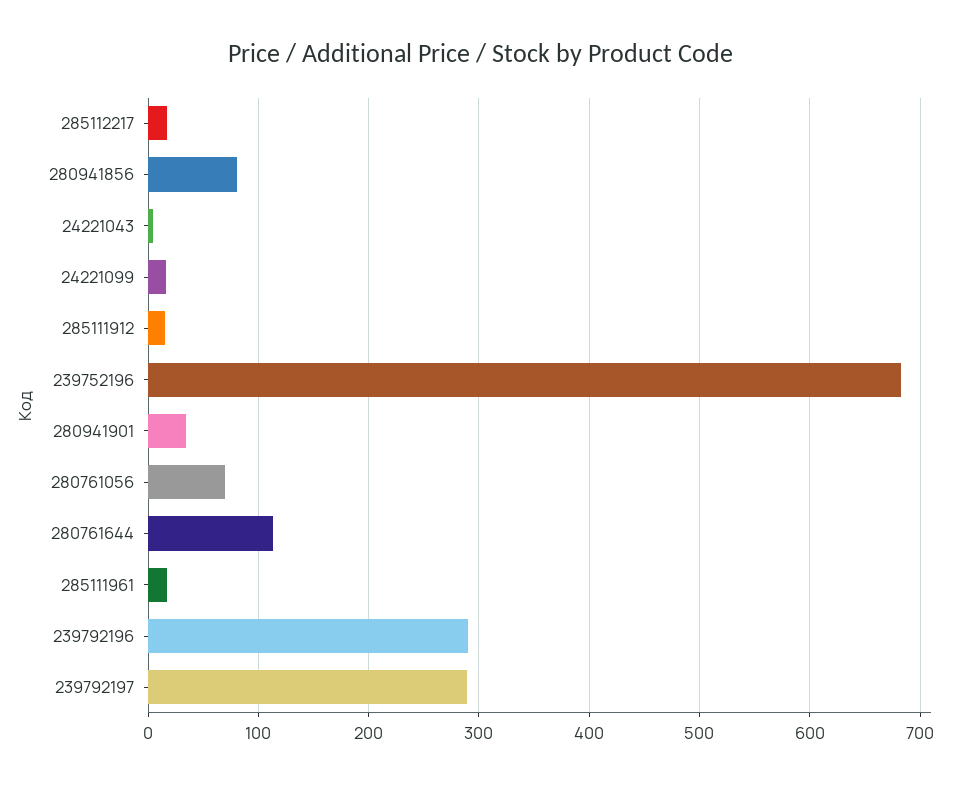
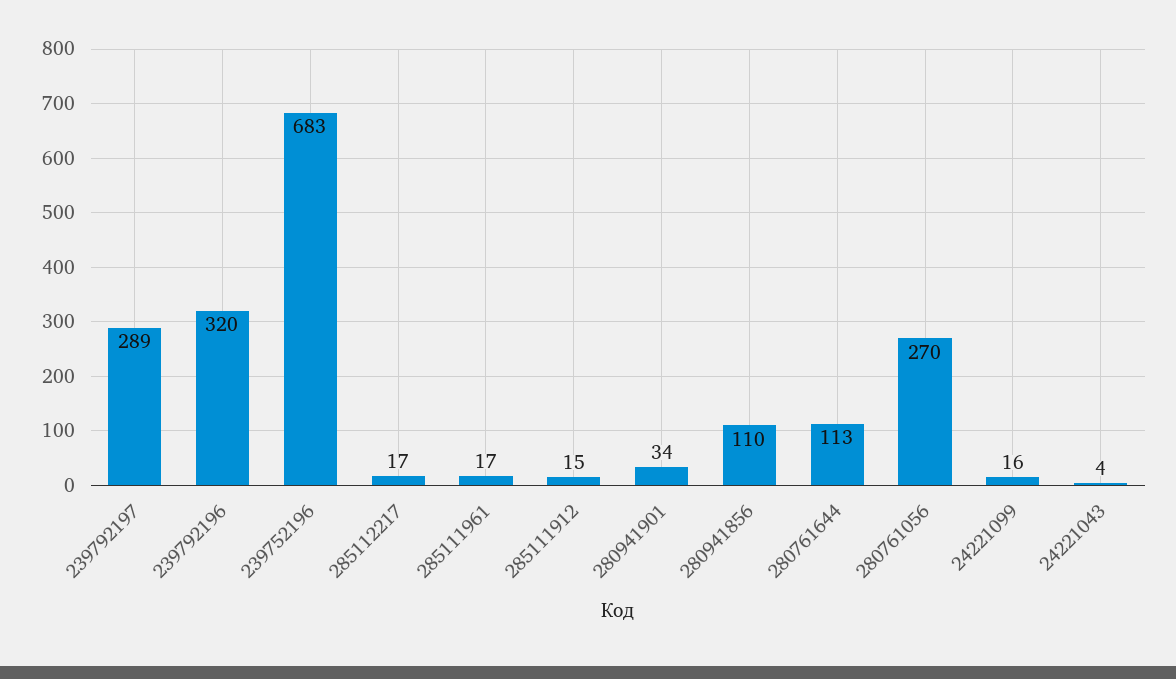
  {
    "285112217": 17,
-   "280941856": 80,
+   "280941856": 110,
    "24221043": 4,
    "24221099": 16,
    "285111912": 15,
    "239752196": 683,
    "280941901": 34,
-   "280761056": 70,
+   "280761056": 270,
    "280761644": 113,
    "285111961": 17,
-   "239792196": 290,
+   "239792196": 320,
    "239792197": 289
  }

